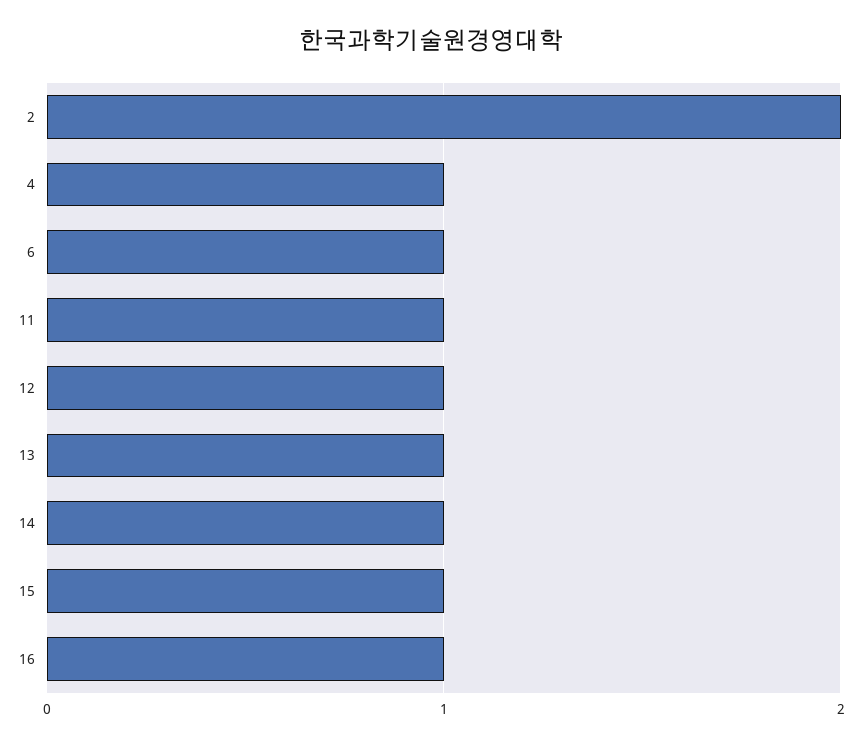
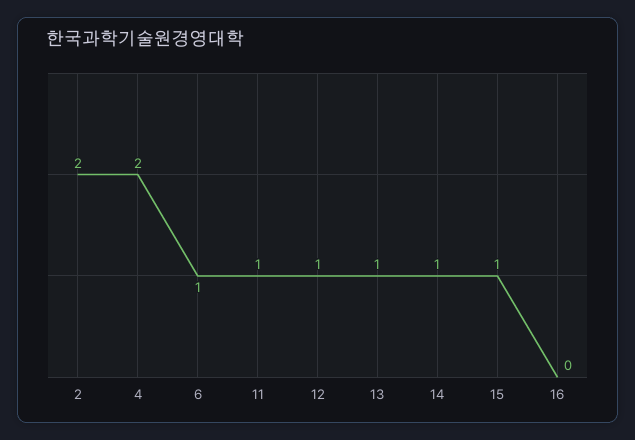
  {
    "2": 2,
-   "4": 1,
+   "4": 2,
    "6": 1,
    "11": 1,
    "12": 1,
    "13": 1,
    "14": 1,
    "15": 1,
-   "16": 1
+   "16": 0
  }

